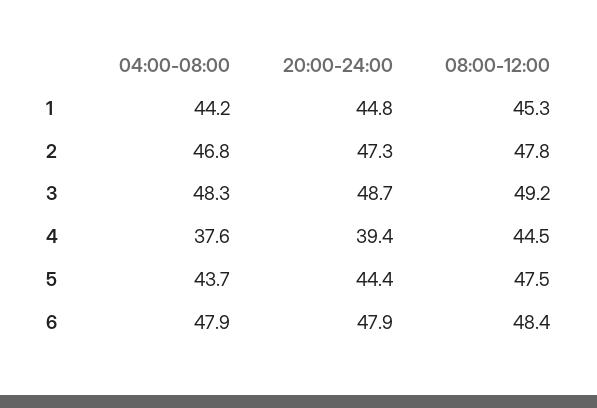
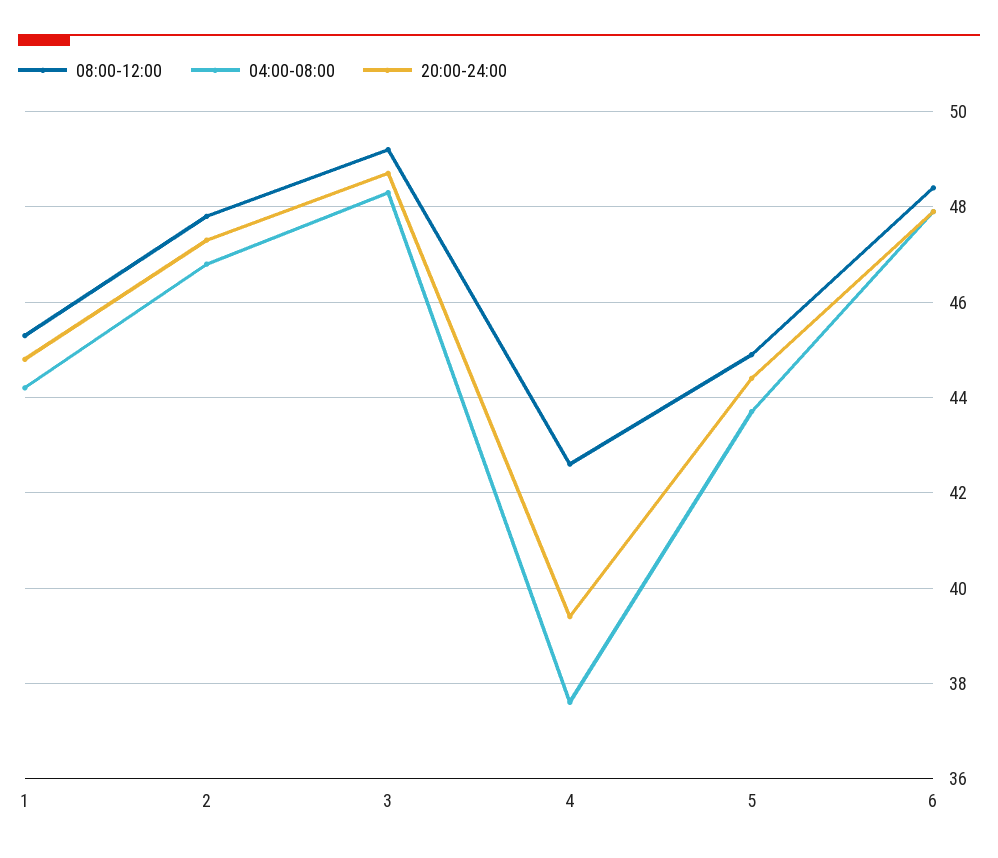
  {
    "04:00-08:00": {
      "1": 44.2,
      "2": 46.8,
      "3": 48.3,
      "4": 37.6,
      "5": 43.7,
      "6": 47.9
    },
    "20:00-24:00": {
      "1": 44.8,
      "2": 47.3,
      "3": 48.7,
      "4": 39.4,
      "5": 44.4,
      "6": 47.9
    },
    "08:00-12:00": {
      "1": 45.3,
      "2": 47.8,
      "3": 49.2,
-     "4": 44.5,
+     "4": 42.5,
-     "5": 47.5,
+     "5": 45,
      "6": 48.4
    }
  }

